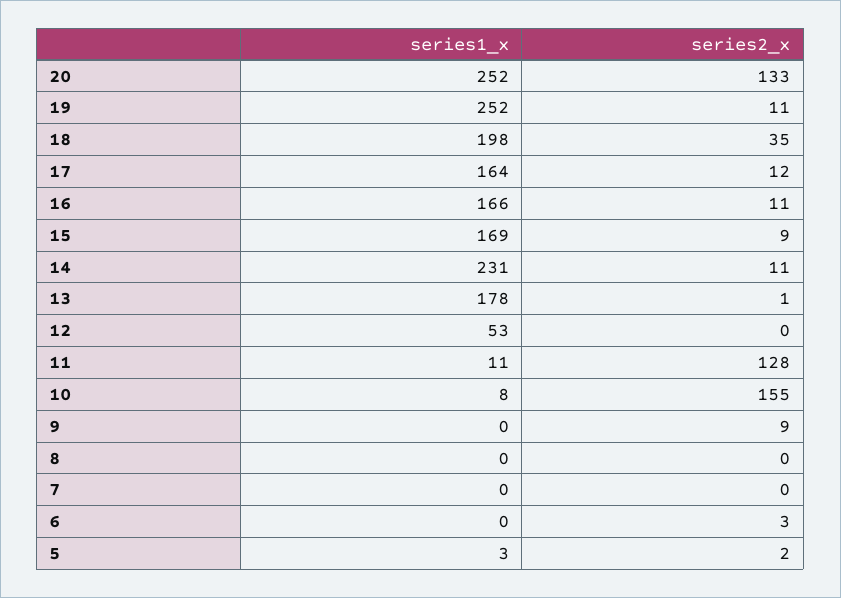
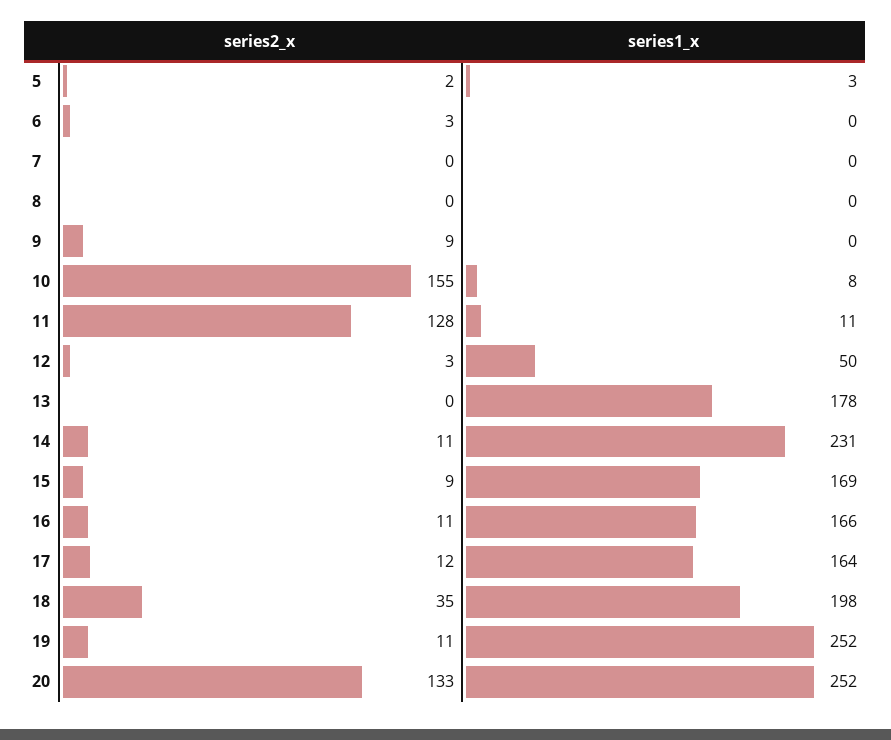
  {
    "series1_x": {
      "20": 252,
      "19": 252,
      "18": 198,
      "17": 164,
      "16": 166,
      "15": 169,
      "14": 231,
      "13": 178,
-     "12": 53,
+     "12": 50,
      "11": 11,
      "10": 8,
      "9": 0,
      "8": 0,
      "7": 0,
      "6": 0,
      "5": 3
    },
    "series2_x": {
      "20": 133,
      "19": 11,
      "18": 35,
      "17": 12,
      "16": 11,
      "15": 9,
      "14": 11,
-     "13": 1,
+     "13": 0,
-     "12": 0,
+     "12": 3,
      "11": 128,
      "10": 155,
      "9": 9,
      "8": 0,
      "7": 0,
      "6": 3,
      "5": 2
    }
  }

